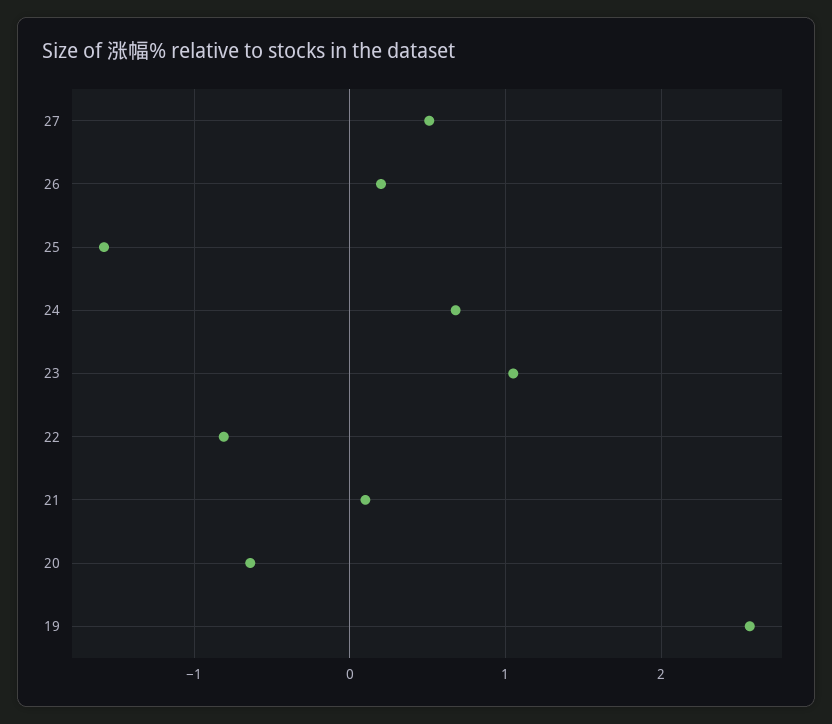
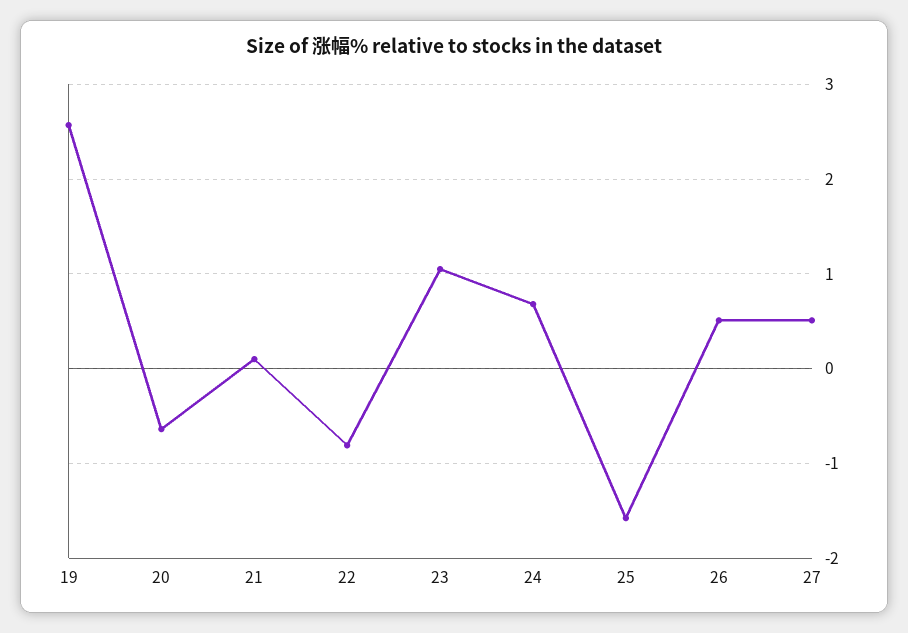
  {
    "27": 0.5,
-   "26": 0.2,
+   "26": 0.5,
    "25": -1.6,
    "24": 0.7,
    "23": 1.1,
    "22": -0.8,
    "21": 0.1,
    "20": -0.6,
    "19": 2.6
  }

